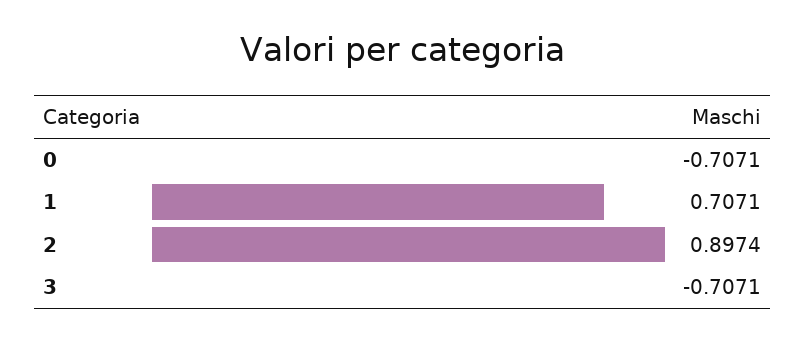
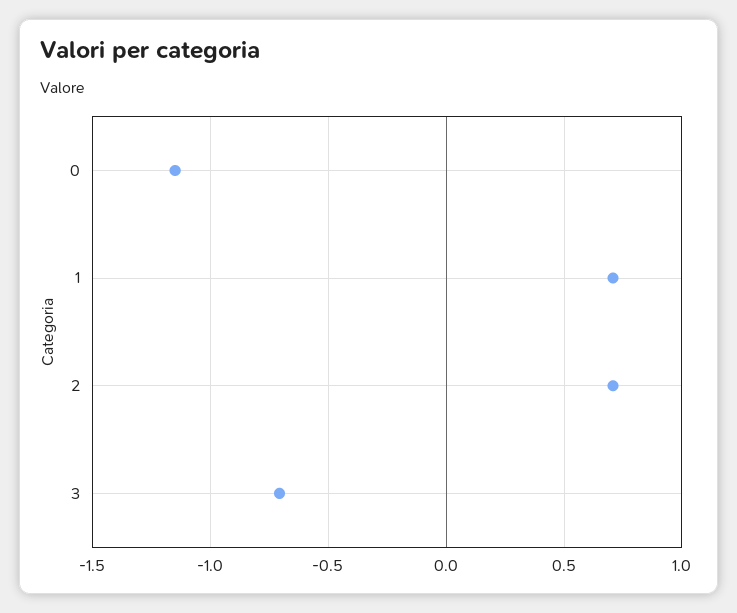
  {
-   "0": -0.7071,
+   "0": -1.15,
    "1": 0.7071,
-   "2": 0.8974,
+   "2": 0.7,
    "3": -0.7071
  }

